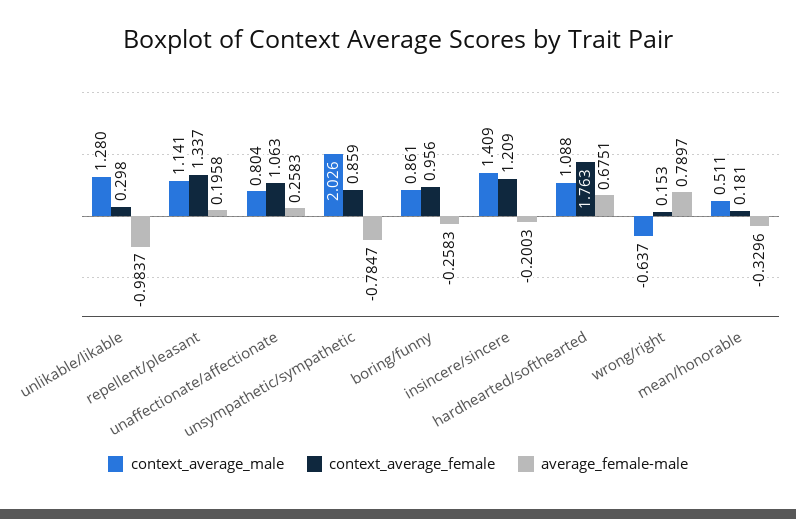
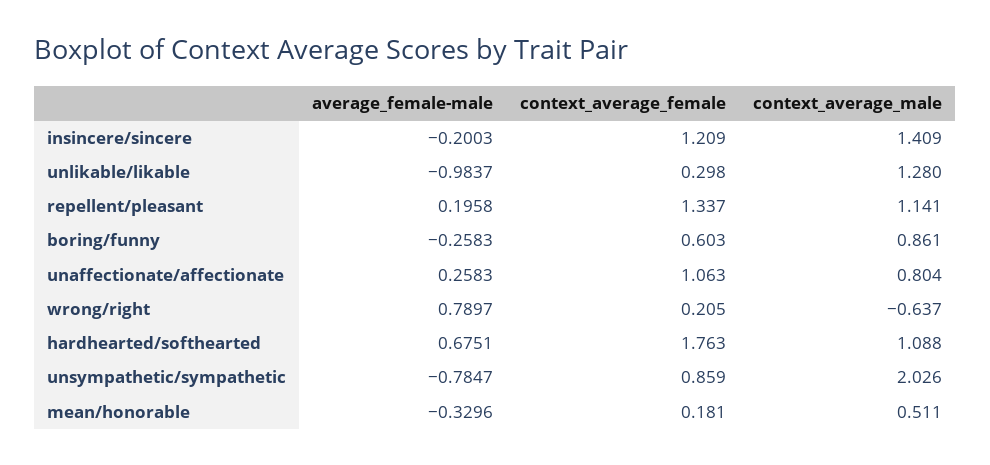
  {
    "context_average_male": {
      "unlikable/likable": 1.28,
      "repellent/pleasant": 1.141,
      "unaffectionate/affectionate": 0.804,
      "unsympathetic/sympathetic": 2.026,
      "boring/funny": 0.861,
      "insincere/sincere": 1.409,
      "hardhearted/softhearted": 1.088,
      "wrong/right": -0.637,
      "mean/honorable": 0.511
    },
    "context_average_female": {
      "unlikable/likable": 0.298,
      "repellent/pleasant": 1.337,
      "unaffectionate/affectionate": 1.063,
      "unsympathetic/sympathetic": 0.859,
-     "boring/funny": 0.956,
+     "boring/funny": 0.603,
      "insincere/sincere": 1.209,
      "hardhearted/softhearted": 1.763,
-     "wrong/right": 0.153,
+     "wrong/right": 0.205,
      "mean/honorable": 0.181
    },
    "average_female-male": {
      "unlikable/likable": -0.9837,
      "repellent/pleasant": 0.1958,
      "unaffectionate/affectionate": 0.2583,
      "unsympathetic/sympathetic": -0.7847,
      "boring/funny": -0.2583,
      "insincere/sincere": -0.2003,
      "hardhearted/softhearted": 0.6751,
      "wrong/right": 0.7897,
      "mean/honorable": -0.3296
    }
  }

